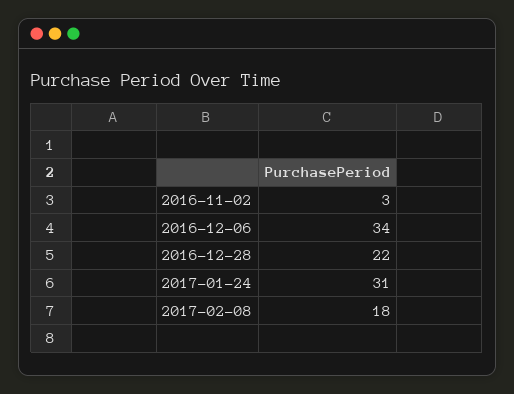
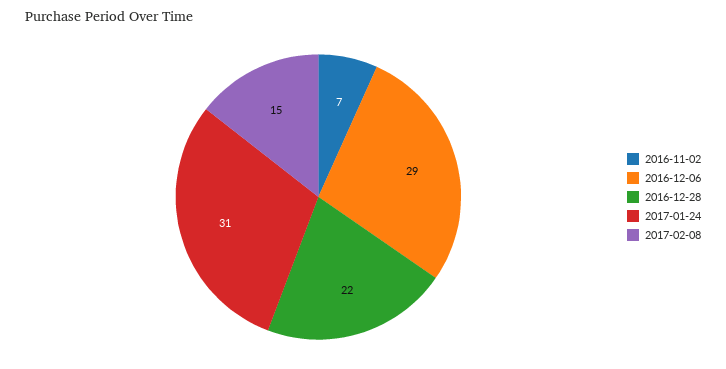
  {
-   "2016-11-02": 3,
+   "2016-11-02": 7,
-   "2016-12-06": 34,
+   "2016-12-06": 29,
    "2016-12-28": 22,
    "2017-01-24": 31,
-   "2017-02-08": 18
+   "2017-02-08": 15
  }

